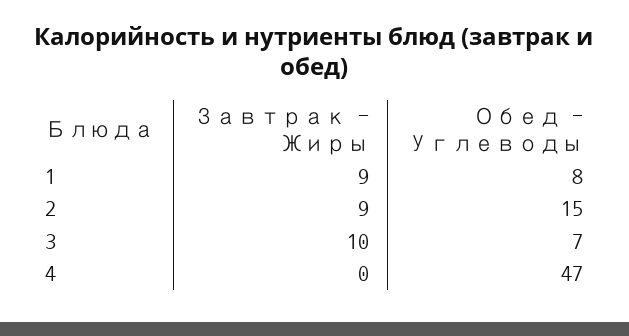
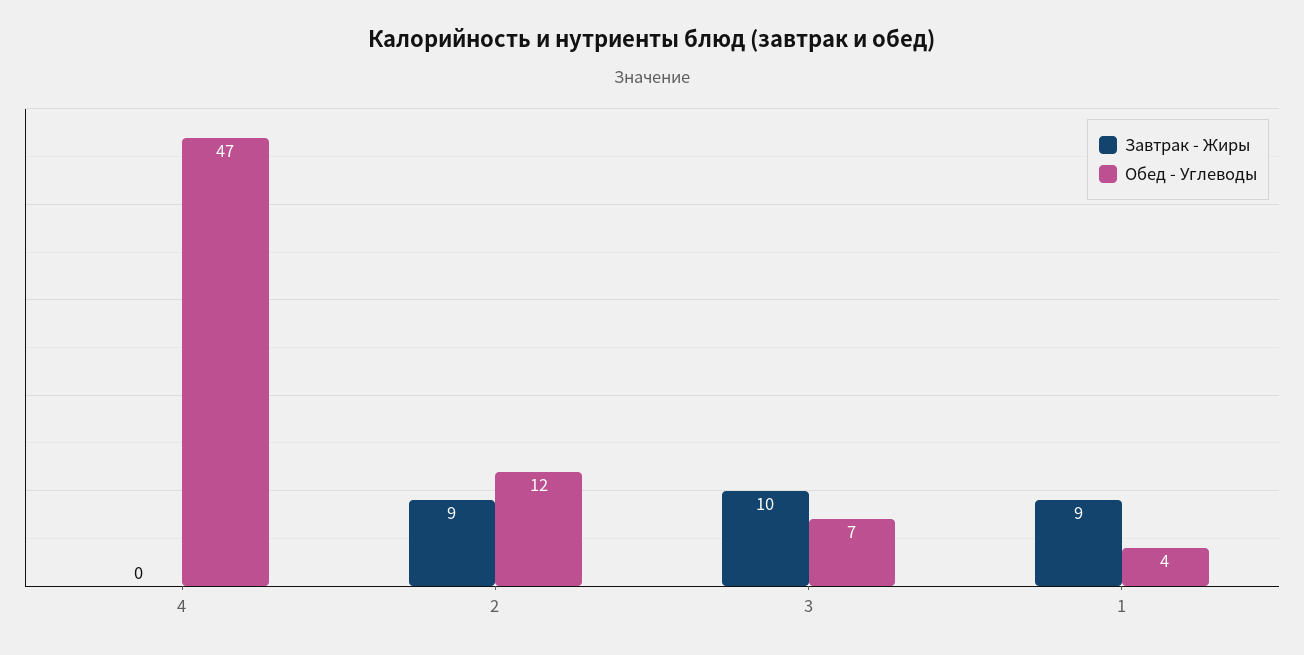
  {
    "Завтрак - Жиры": {
      "1": 9,
      "2": 9,
      "3": 10,
      "4": 0
    },
    "Обед - Углеводы": {
-     "1": 8,
+     "1": 4,
-     "2": 15,
+     "2": 12,
      "3": 7,
      "4": 47
    }
  }

